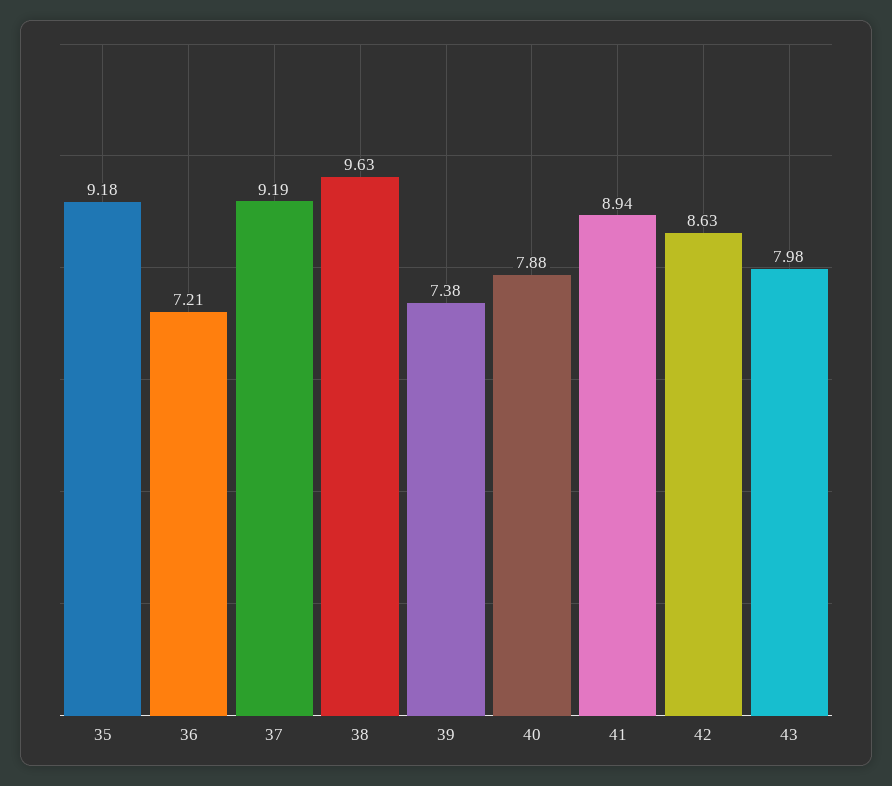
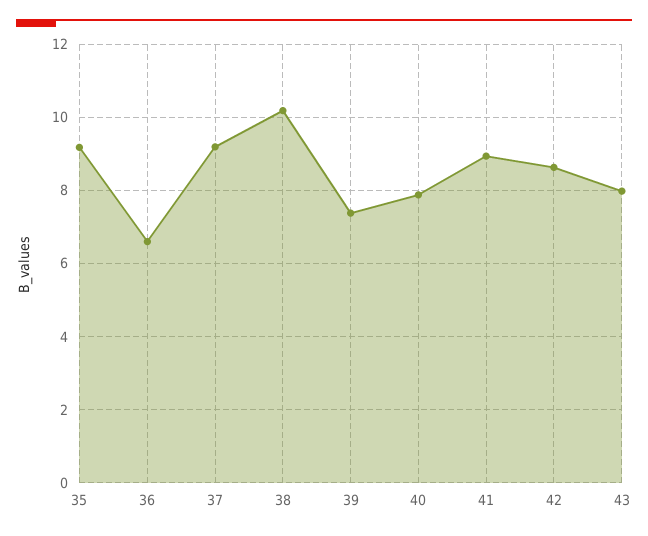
  {
    "35": 9.18,
-   "36": 7.21,
+   "36": 6.6,
    "37": 9.19,
-   "38": 9.63,
+   "38": 10.2,
    "39": 7.38,
    "40": 7.88,
    "41": 8.94,
    "42": 8.63,
    "43": 7.98
  }

